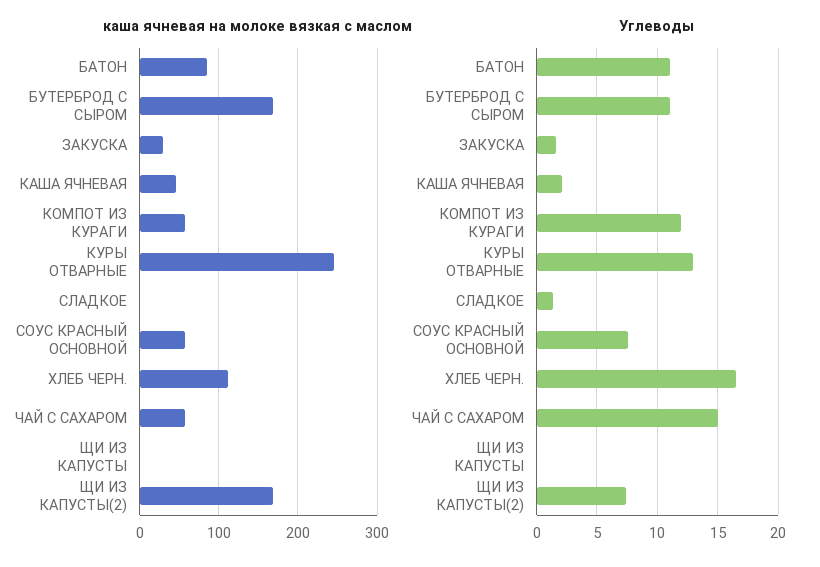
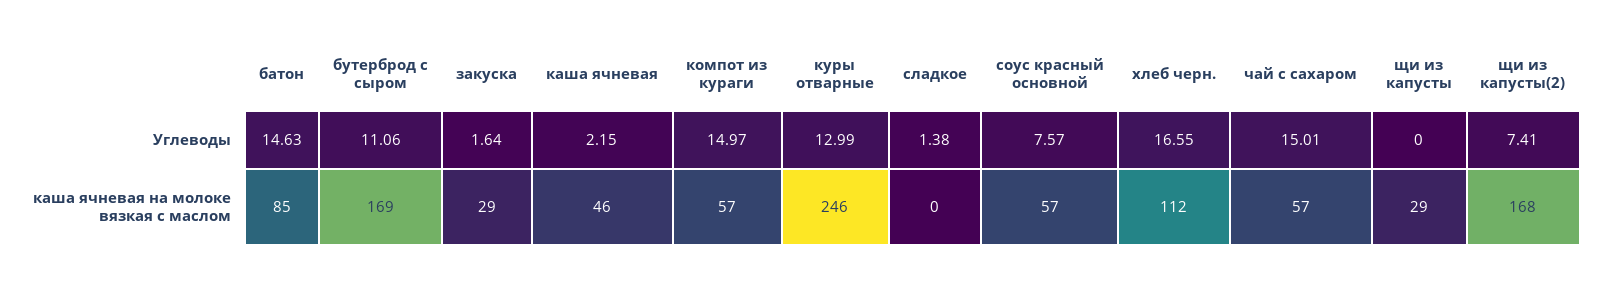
  {
    "каша ячневая на молоке вязкая с маслом": {
      "БАТОН": 85,
      "БУТЕРБРОД С СЫРОМ": 169,
      "ЗАКУСКА": 29,
      "КАША ЯЧНЕВАЯ": 46,
      "КОМПОТ ИЗ КУРАГИ": 57,
      "КУРЫ ОТВАРНЫЕ": 246,
      "СЛАДКОЕ": 0,
      "СОУС КРАСНЫЙ ОСНОВНОЙ": 57,
      "ХЛЕБ ЧЕРН.": 112,
      "ЧАЙ С САХАРОМ": 57,
-     "ЩИ ИЗ КАПУСТЫ": 0,
+     "ЩИ ИЗ КАПУСТЫ": 29,
      "ЩИ ИЗ КАПУСТЫ(2)": 168
    },
    "Углеводы": {
-     "БАТОН": 11,
+     "БАТОН": 14.63,
      "БУТЕРБРОД С СЫРОМ": 11.06,
      "ЗАКУСКА": 1.64,
      "КАША ЯЧНЕВАЯ": 2.15,
-     "КОМПОТ ИЗ КУРАГИ": 12,
+     "КОМПОТ ИЗ КУРАГИ": 14.97,
      "КУРЫ ОТВАРНЫЕ": 12.99,
      "СЛАДКОЕ": 1.38,
      "СОУС КРАСНЫЙ ОСНОВНОЙ": 7.57,
      "ХЛЕБ ЧЕРН.": 16.55,
      "ЧАЙ С САХАРОМ": 15.01,
      "ЩИ ИЗ КАПУСТЫ": 0,
      "ЩИ ИЗ КАПУСТЫ(2)": 7.41
    }
  }

